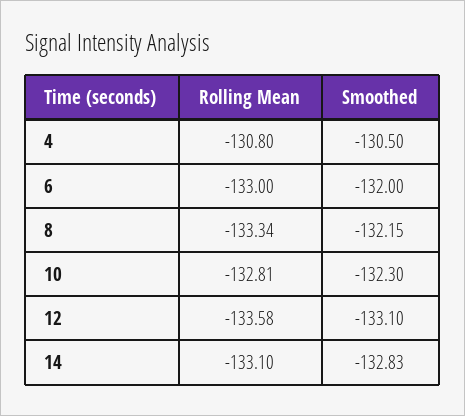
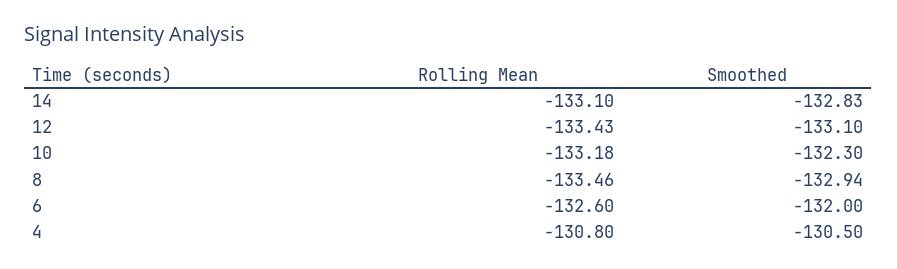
  {
    "Rolling Mean": {
      "4": -130.8,
-     "6": -133,
+     "6": -132.6,
-     "8": -133.34,
+     "8": -133.46,
-     "10": -132.81,
+     "10": -133.18,
-     "12": -133.58,
+     "12": -133.43,
      "14": -133.1
    },
    "Smoothed": {
      "4": -130.5,
      "6": -132,
-     "8": -132.15,
+     "8": -132.94,
      "10": -132.3,
      "12": -133.1,
      "14": -132.83
    }
  }

